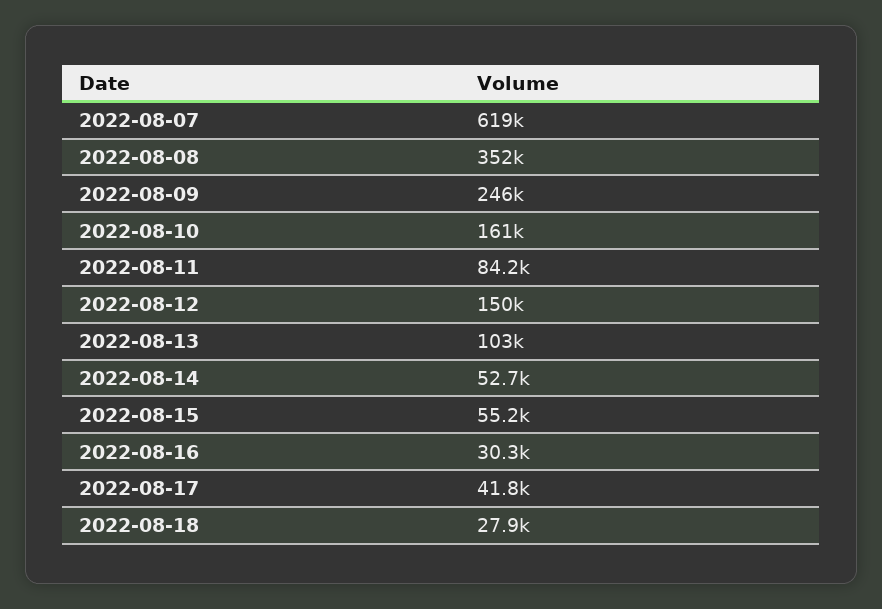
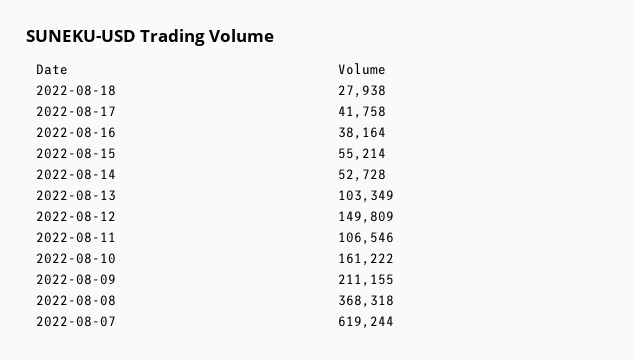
  {
    "2022-08-07": 619244,
-   "2022-08-08": 352000,
+   "2022-08-08": 368318,
-   "2022-08-09": 246000,
+   "2022-08-09": 211155,
    "2022-08-10": 161222,
-   "2022-08-11": 84200,
+   "2022-08-11": 106546,
    "2022-08-12": 149809,
    "2022-08-13": 103349,
    "2022-08-14": 52728,
    "2022-08-15": 55214,
-   "2022-08-16": 30300,
+   "2022-08-16": 38164,
    "2022-08-17": 41758,
    "2022-08-18": 27938
  }

